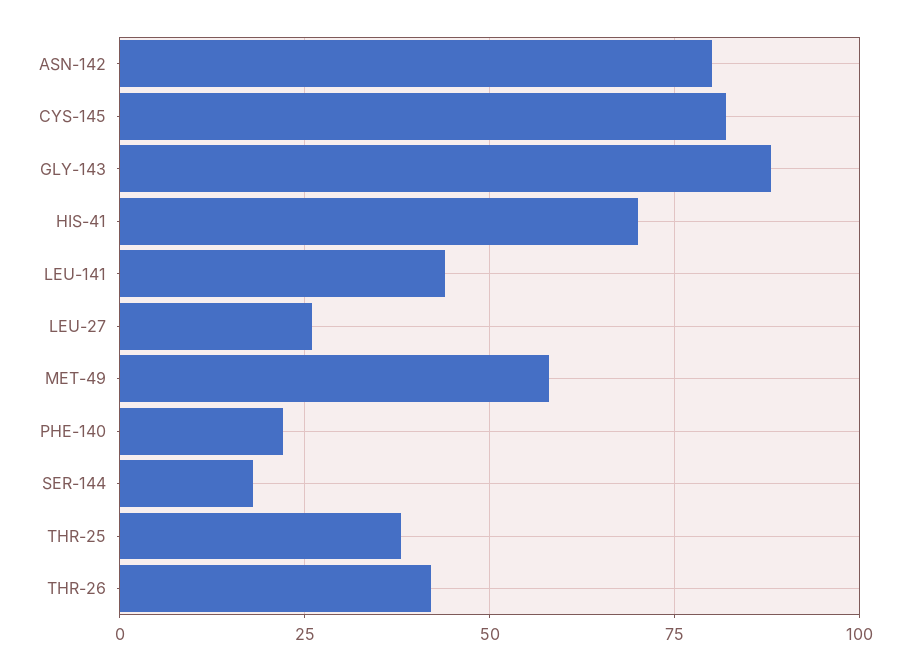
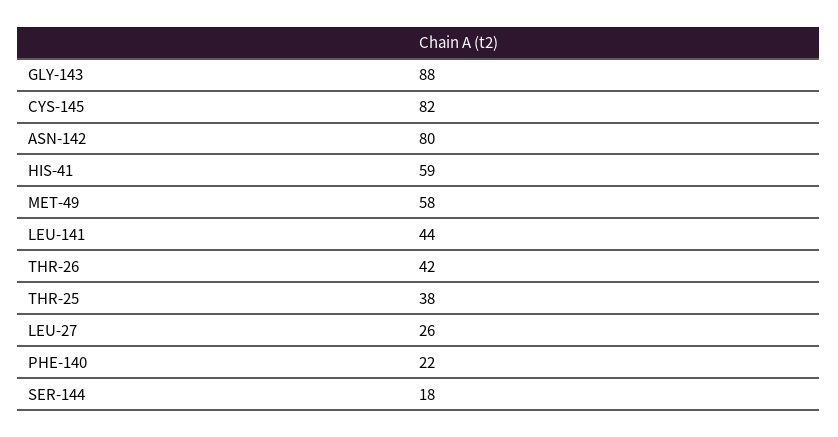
  {
    "ASN-142": 80,
    "CYS-145": 82,
    "GLY-143": 88,
-   "HIS-41": 70,
+   "HIS-41": 59,
    "LEU-141": 44,
    "LEU-27": 26,
    "MET-49": 58,
    "PHE-140": 22,
    "SER-144": 18,
    "THR-25": 38,
    "THR-26": 42
  }

